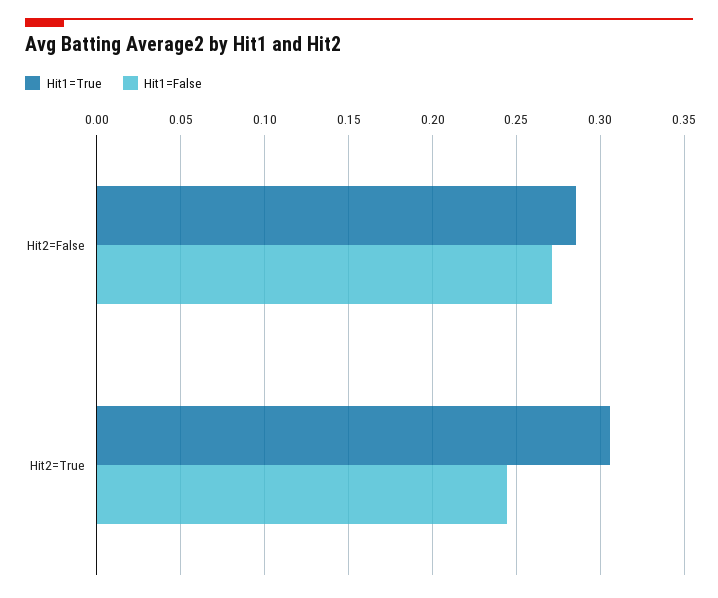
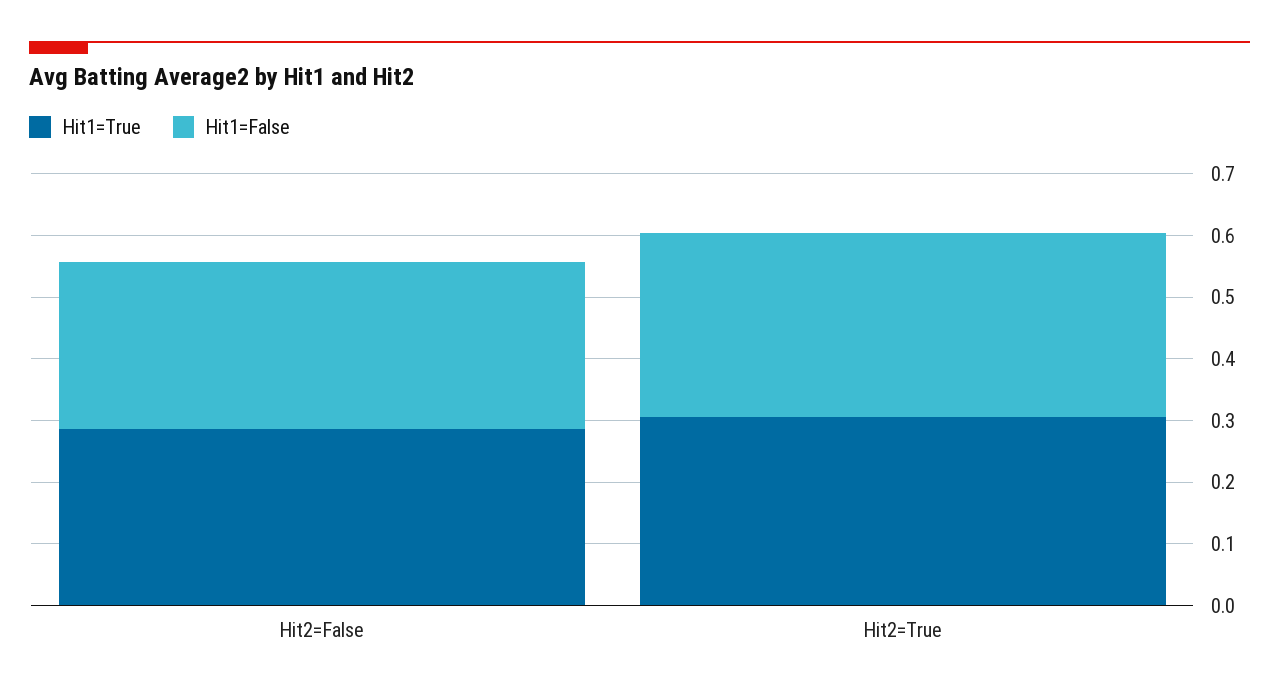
  {
    "Hit1=True": {
      "Hit2=False": 0.285,
      "Hit2=True": 0.305
    },
    "Hit1=False": {
      "Hit2=False": 0.27,
-     "Hit2=True": 0.245
+     "Hit2=True": 0.3
    }
  }

